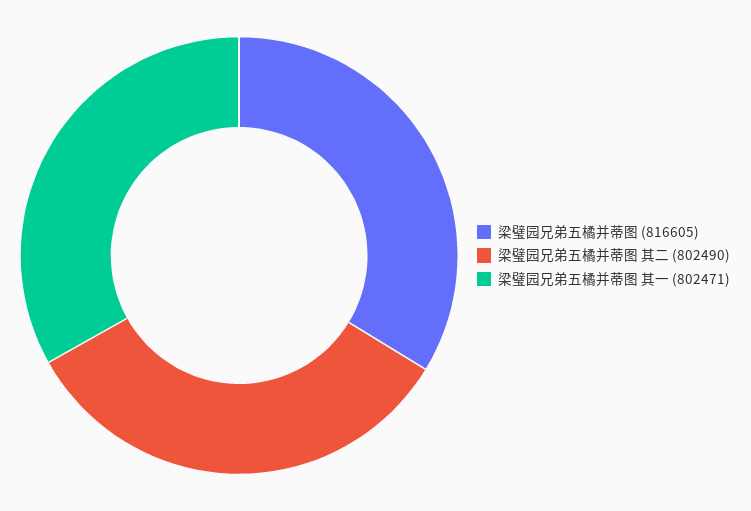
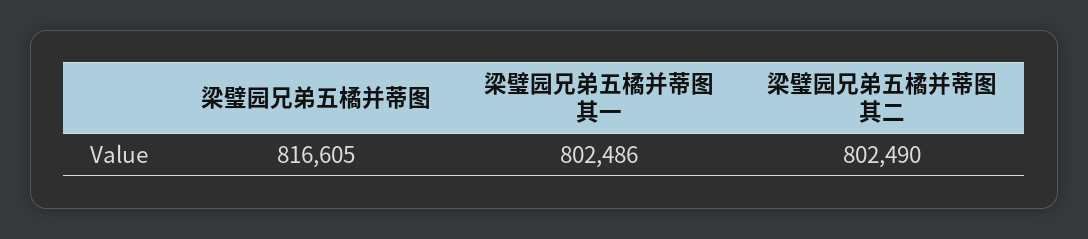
  {
    "梁璧园兄弟五橘并蒂图": 816605,
    "梁璧园兄弟五橘并蒂图 其二": 802490,
-   "梁璧园兄弟五橘并蒂图 其一": 802471
+   "梁璧园兄弟五橘并蒂图 其一": 802486
  }

